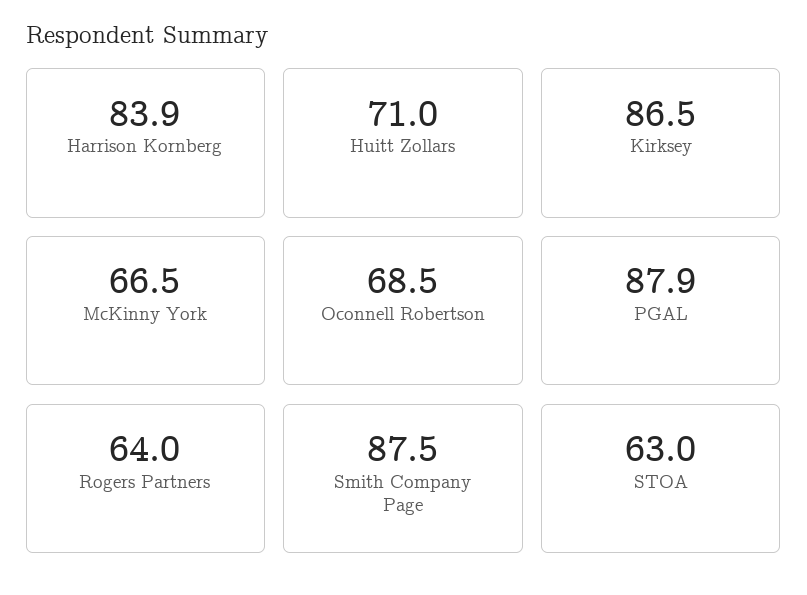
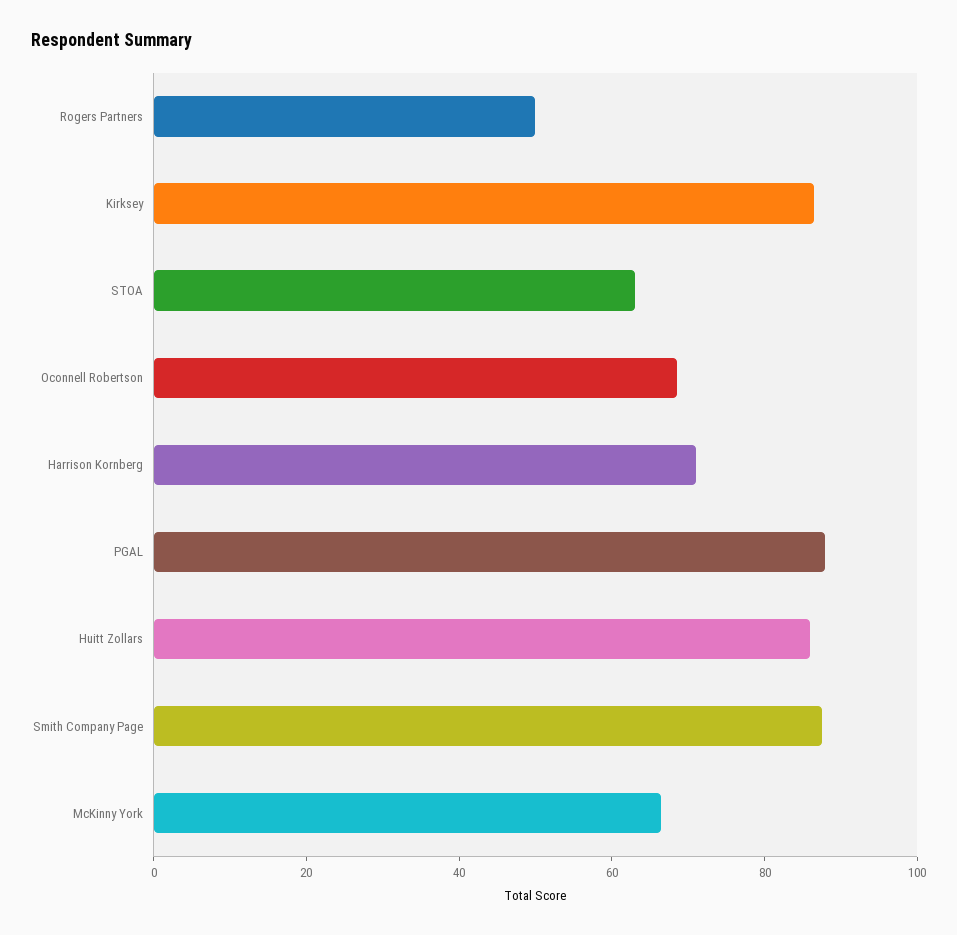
  {
-   "Harrison Kornberg": 83.9,
+   "Harrison Kornberg": 70,
-   "Huitt Zollars": 71,
+   "Huitt Zollars": 85,
    "Kirksey": 86.5,
    "McKinny York": 66.5,
    "Oconnell Robertson": 68.5,
    "PGAL": 87.9,
-   "Rogers Partners": 64,
+   "Rogers Partners": 50,
    "Smith Company Page": 87.5,
    "STOA": 63
  }

